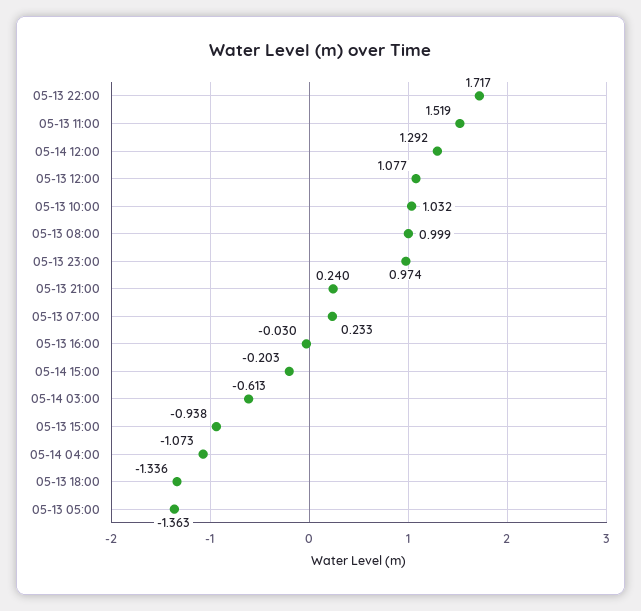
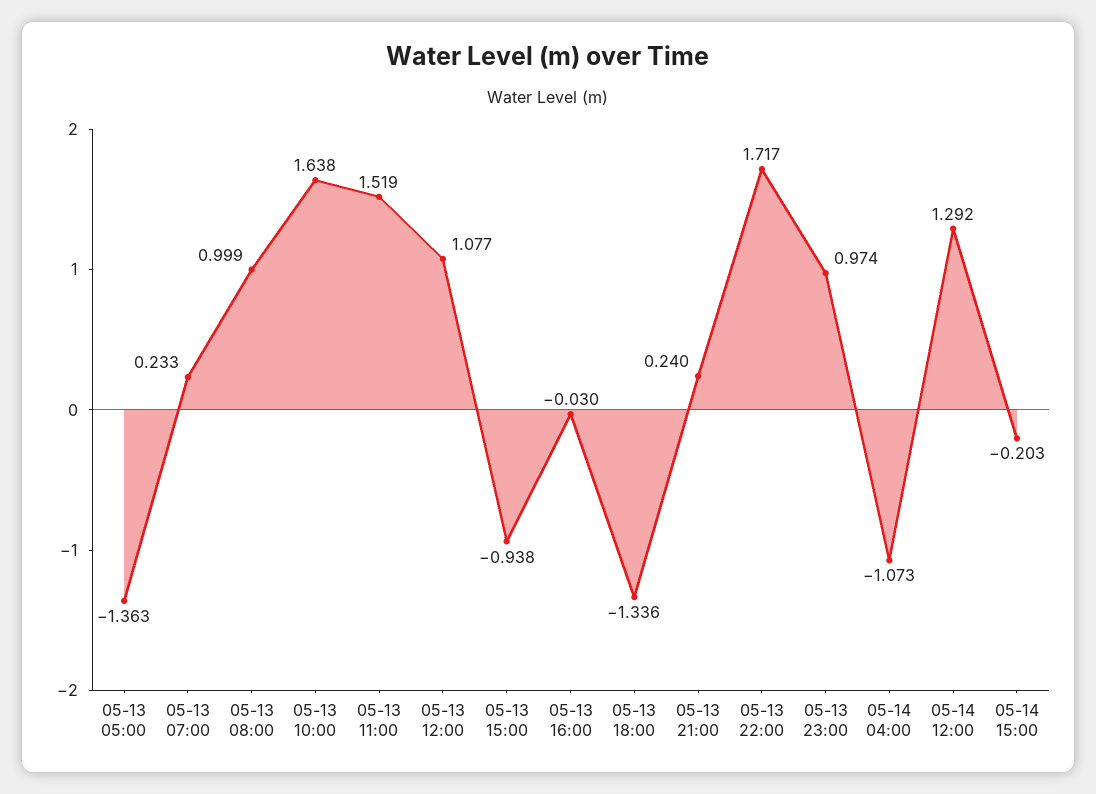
  {
    "05-13 22:00": 1.717,
    "05-13 11:00": 1.519,
    "05-14 12:00": 1.292,
    "05-13 12:00": 1.077,
-   "05-13 10:00": 1.032,
+   "05-13 10:00": 1.638,
    "05-13 08:00": 0.999,
    "05-13 23:00": 0.974,
    "05-13 21:00": 0.24,
    "05-13 07:00": 0.233,
    "05-13 16:00": -0.03,
    "05-14 15:00": -0.203,
-   "05-14 03:00": -0.613,
    "05-13 15:00": -0.938,
    "05-14 04:00": -1.073,
    "05-13 18:00": -1.336,
    "05-13 05:00": -1.363
  }

